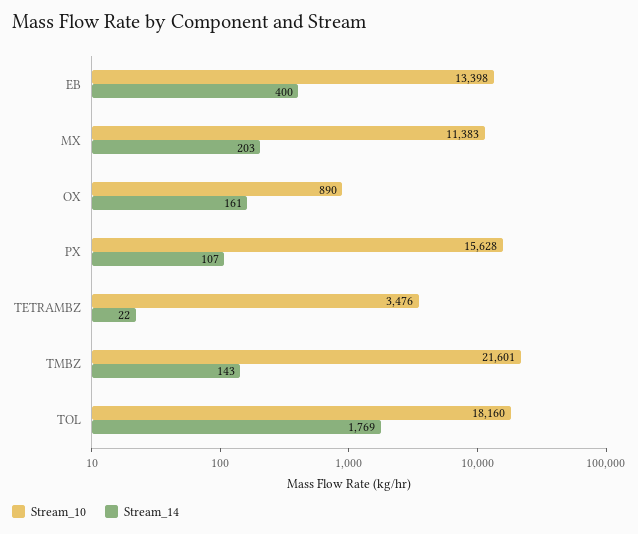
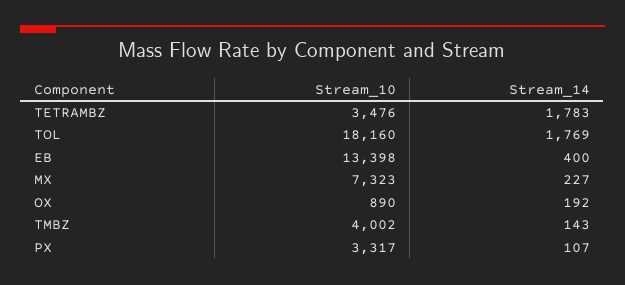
  {
    "Stream_10": {
      "EB": 13398,
-     "MX": 11383,
+     "MX": 7323,
      "OX": 890,
-     "PX": 15628,
+     "PX": 3317,
      "TETRAMBZ": 3476,
-     "TMBZ": 21601,
+     "TMBZ": 4002,
      "TOL": 18160
    },
    "Stream_14": {
      "EB": 400,
-     "MX": 203,
+     "MX": 227,
-     "OX": 161,
+     "OX": 192,
      "PX": 107,
-     "TETRAMBZ": 22,
+     "TETRAMBZ": 1783,
      "TMBZ": 143,
      "TOL": 1769
    }
  }

